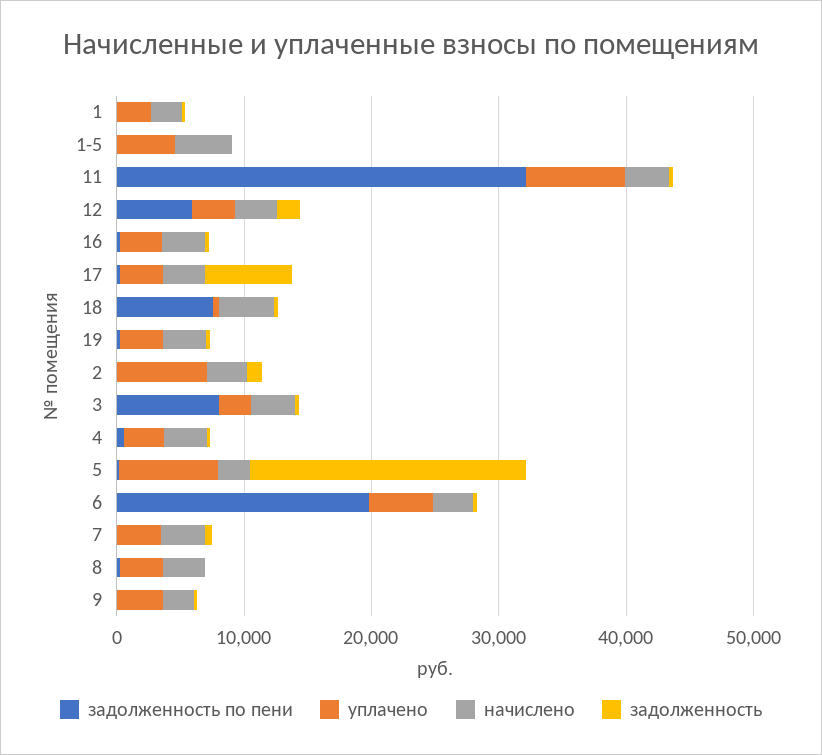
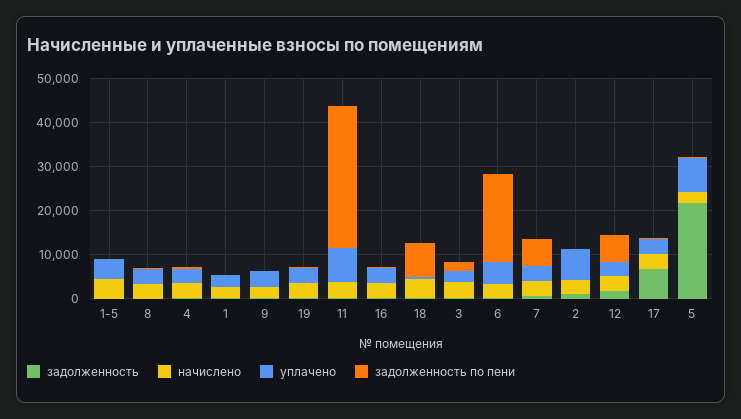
  {
    "задолженность по пени": {
      "1": 0,
      "1-5": 0,
      "11": 32000,
      "12": 6000,
      "16": 0,
      "17": 0,
      "18": 8000,
      "19": 0,
      "2": 0,
-     "3": 8000,
+     "3": 2000,
      "4": 0,
      "5": 0,
      "6": 20000,
-     "7": 0,
+     "7": 6000,
      "8": 0,
      "9": 0
    },
    "уплачено": {
      "1": 2000,
      "1-5": 4000,
      "11": 8000,
      "12": 4000,
      "16": 4000,
      "17": 4000,
      "18": 0,
      "19": 4000,
      "2": 8000,
      "3": 2000,
      "4": 4000,
      "5": 8000,
      "6": 6000,
      "7": 4000,
      "8": 4000,
      "9": 4000
    },
    "начислено": {
      "1": 2000,
      "1-5": 4000,
      "11": 4000,
      "12": 4000,
      "16": 4000,
      "17": 4000,
      "18": 4000,
      "19": 4000,
      "2": 4000,
      "3": 4000,
      "4": 4000,
      "5": 2000,
      "6": 4000,
      "7": 4000,
      "8": 4000,
      "9": 2000
    },
    "задолженность": {
      "1": 0,
      "1-5": 0,
      "11": 0,
      "12": 2000,
      "16": 0,
      "17": 6000,
      "18": 0,
      "19": 0,
      "2": 2000,
      "3": 0,
      "4": 0,
      "5": 22000,
      "6": 0,
      "7": 0,
      "8": 0,
      "9": 0
    }
  }

